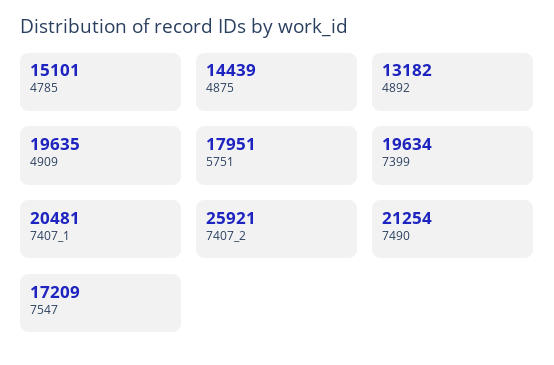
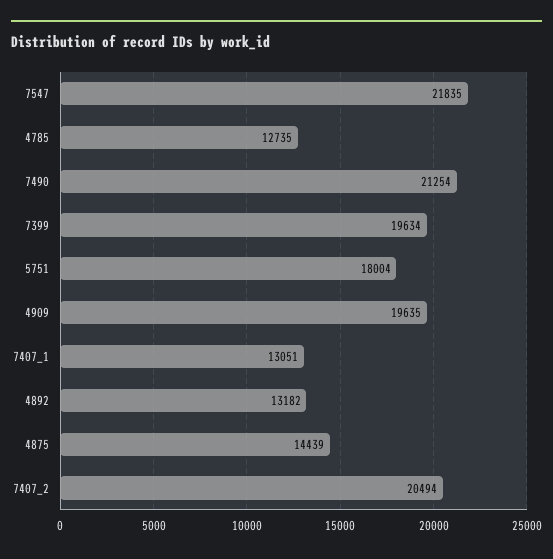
  {
-   "4785": 15101,
+   "4785": 12735,
    "4875": 14439,
    "4892": 13182,
    "4909": 19635,
-   "5751": 17951,
+   "5751": 18004,
    "7399": 19634,
-   "7407_1": 20481,
+   "7407_1": 13051,
-   "7407_2": 25921,
+   "7407_2": 20494,
    "7490": 21254,
-   "7547": 17209
+   "7547": 21835
  }

